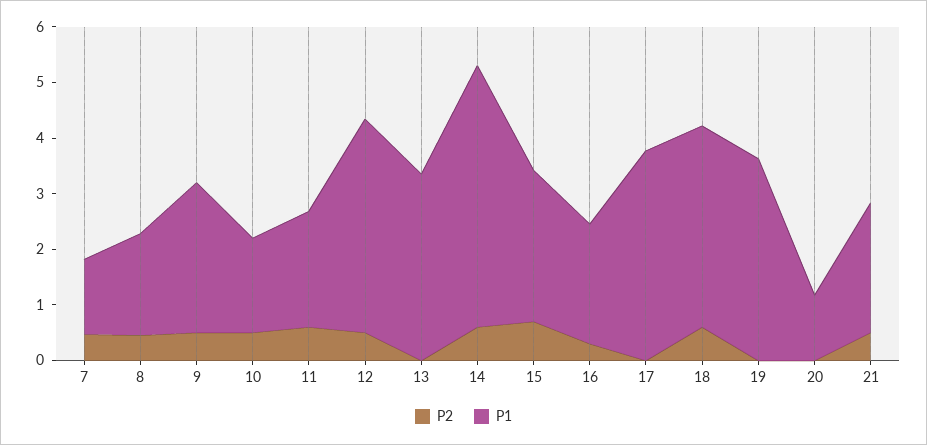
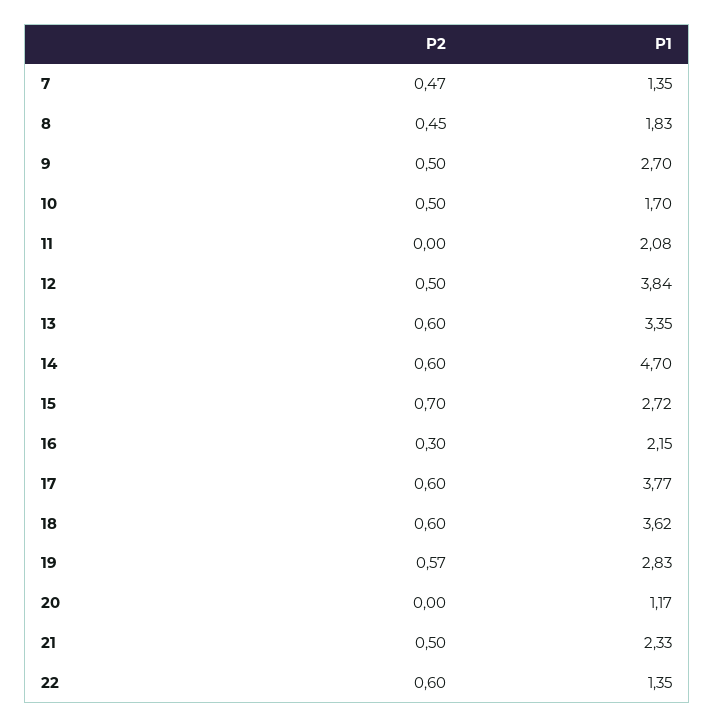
  {
    "P2": {
      "7": 0.47,
      "8": 0.45,
      "9": 0.5,
      "10": 0.5,
-     "11": 0.6,
+     "11": 0,
      "12": 0.5,
-     "13": 0,
+     "13": 0.6,
      "14": 0.6,
      "15": 0.7,
      "16": 0.3,
-     "17": 0,
+     "17": 0.6,
      "18": 0.6,
-     "19": 0,
+     "19": 0.57,
      "20": 0,
-     "21": 0.5
+     "21": 0.5,
+     "22": 0.6
    },
    "P1": {
      "7": 1.35,
      "8": 1.83,
      "9": 2.7,
      "10": 1.7,
      "11": 2.08,
      "12": 3.84,
      "13": 3.35,
      "14": 4.7,
      "15": 2.72,
      "16": 2.15,
      "17": 3.77,
      "18": 3.62,
-     "19": 3.6,
+     "19": 2.83,
      "20": 1.17,
-     "21": 2.33
+     "21": 2.33,
+     "22": 1.35
    }
  }

